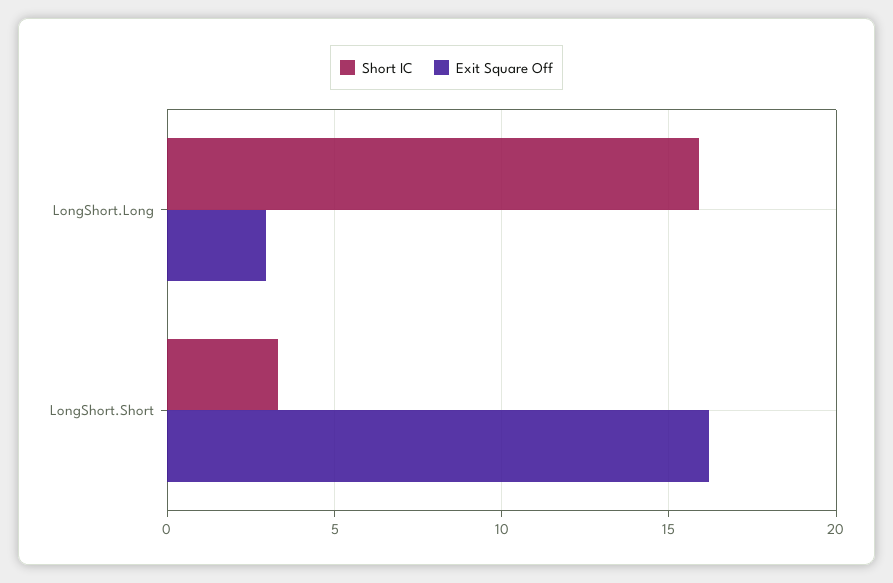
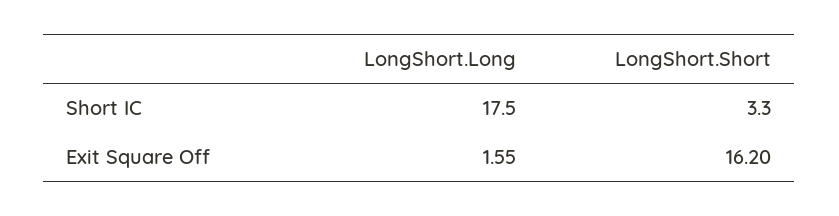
  {
    "Short IC": {
-     "LongShort.Long": 16,
+     "LongShort.Long": 17.5,
      "LongShort.Short": 3.3
    },
    "Exit Square Off": {
-     "LongShort.Long": 3,
+     "LongShort.Long": 1.55,
      "LongShort.Short": 16.2
    }
  }

